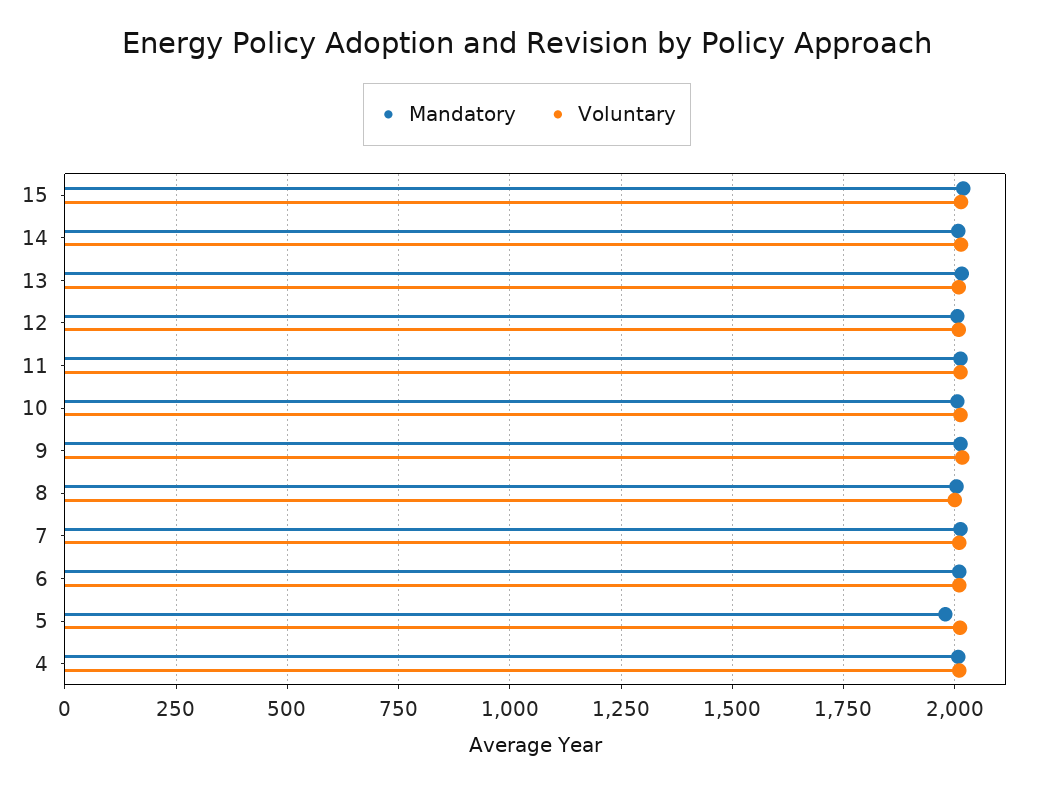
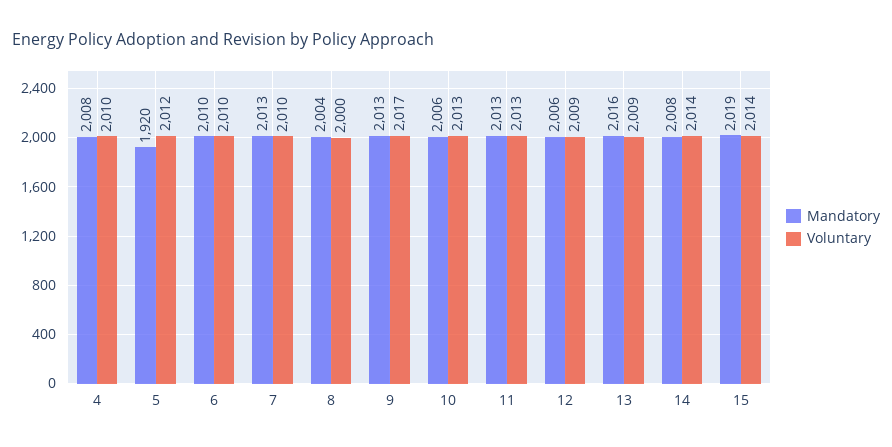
  {
    "Mandatory": {
      "15": 2019,
      "14": 2008,
      "13": 2016,
      "12": 2006,
      "11": 2013,
      "10": 2006,
      "9": 2013,
      "8": 2004,
      "7": 2013,
      "6": 2010,
-     "5": 1975,
+     "5": 1920,
      "4": 2008
    },
    "Voluntary": {
      "15": 2014,
      "14": 2014,
      "13": 2009,
      "12": 2009,
      "11": 2013,
      "10": 2013,
      "9": 2017,
      "8": 2000,
      "7": 2010,
      "6": 2010,
      "5": 2012,
      "4": 2010
    }
  }

